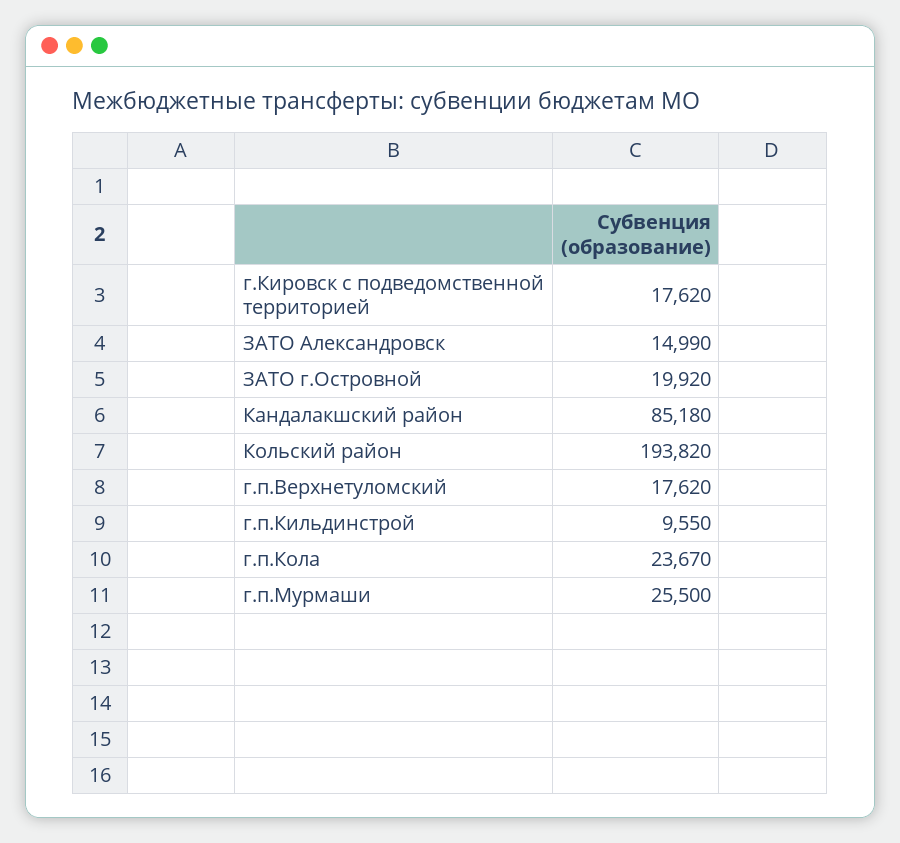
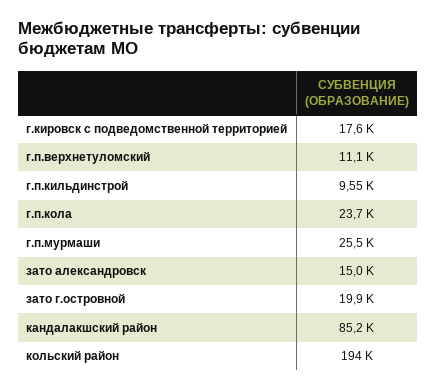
  {
    "г.Кировск с подведомственной территорией": 17620,
    "ЗАТО Александровск": 14990,
    "ЗАТО г.Островной": 19920,
    "Кандалакшский район": 85180,
    "Кольский район": 193820,
-   "г.п.Верхнетуломский": 17620,
+   "г.п.Верхнетуломский": 11100,
    "г.п.Кильдинстрой": 9550,
    "г.п.Кола": 23670,
    "г.п.Мурмаши": 25500
  }

